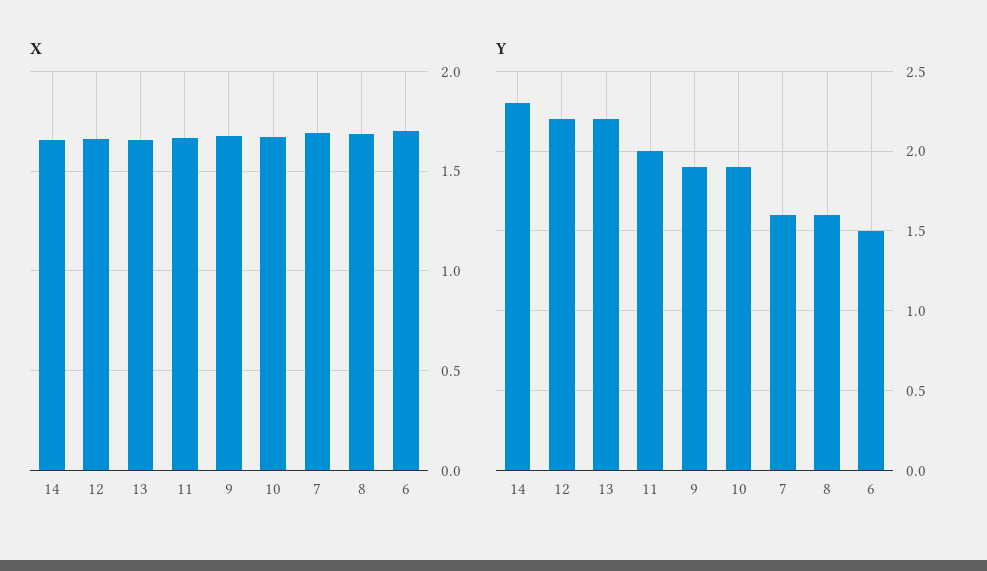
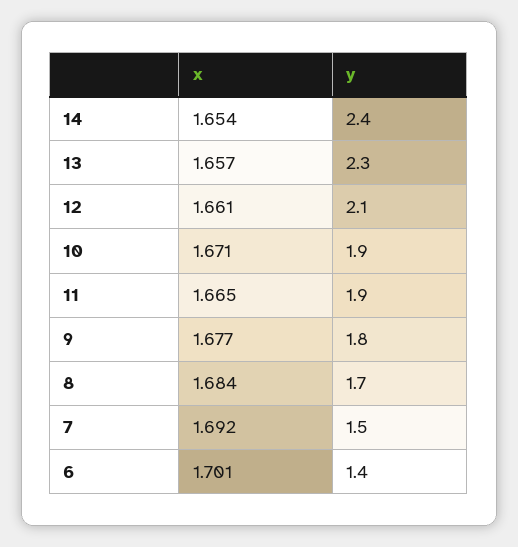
  {
    "X": {
      "14": 1.654,
      "12": 1.661,
      "13": 1.657,
      "11": 1.665,
      "9": 1.677,
      "10": 1.671,
      "7": 1.692,
      "8": 1.684,
      "6": 1.701
    },
    "Y": {
-     "14": 2.3,
+     "14": 2.4,
-     "12": 2.2,
+     "12": 2.1,
-     "13": 2.2,
+     "13": 2.3,
-     "11": 2,
+     "11": 1.9,
-     "9": 1.9,
+     "9": 1.8,
      "10": 1.9,
-     "7": 1.6,
+     "7": 1.5,
-     "8": 1.6,
+     "8": 1.7,
-     "6": 1.5
+     "6": 1.4
    }
  }

